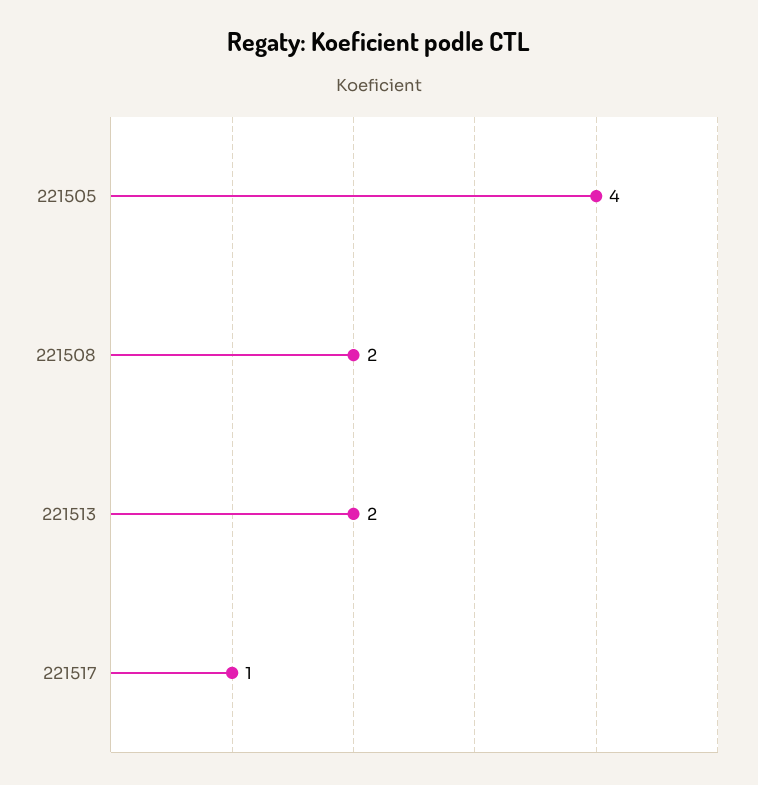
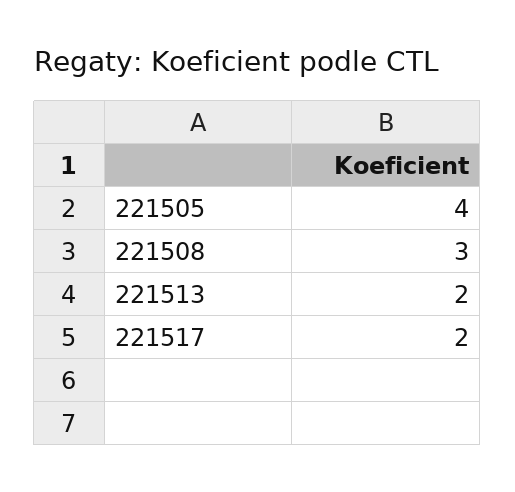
  {
    "221505": 4,
-   "221508": 2,
+   "221508": 3,
    "221513": 2,
-   "221517": 1
+   "221517": 2
  }

